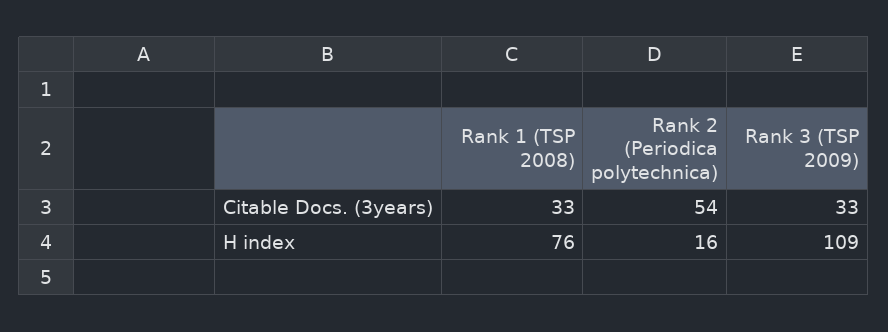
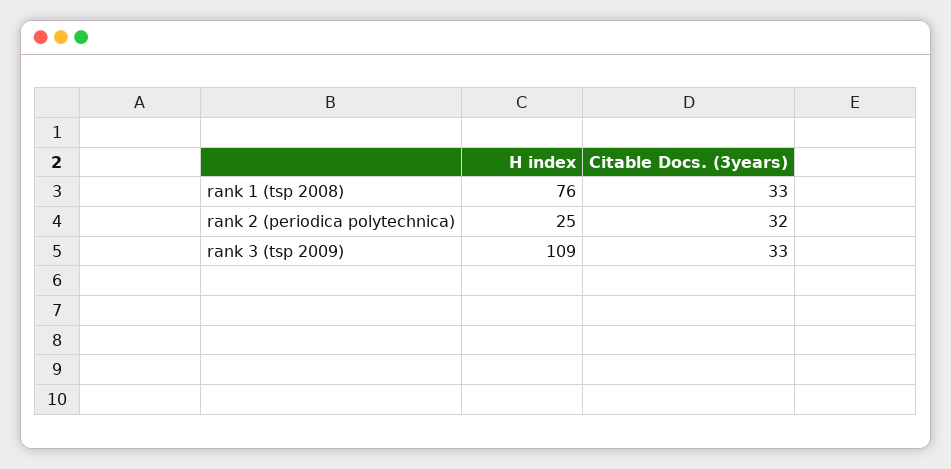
  {
    "Rank 1 (TSP 2008)": {
      "Citable Docs. (3years)": 33,
      "H index": 76
    },
    "Rank 2 (Periodica polytechnica)": {
-     "Citable Docs. (3years)": 54,
+     "Citable Docs. (3years)": 32,
-     "H index": 16
+     "H index": 25
    },
    "Rank 3 (TSP 2009)": {
      "Citable Docs. (3years)": 33,
      "H index": 109
    }
  }

